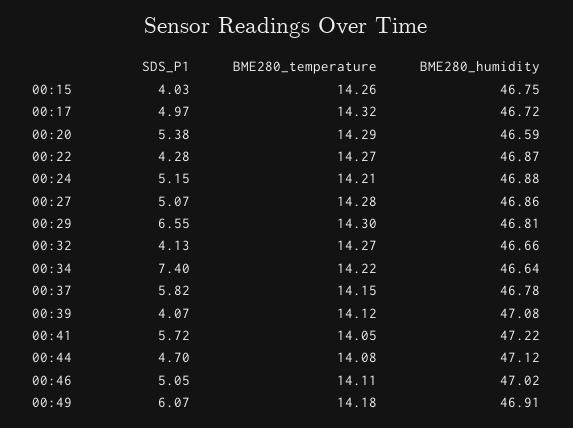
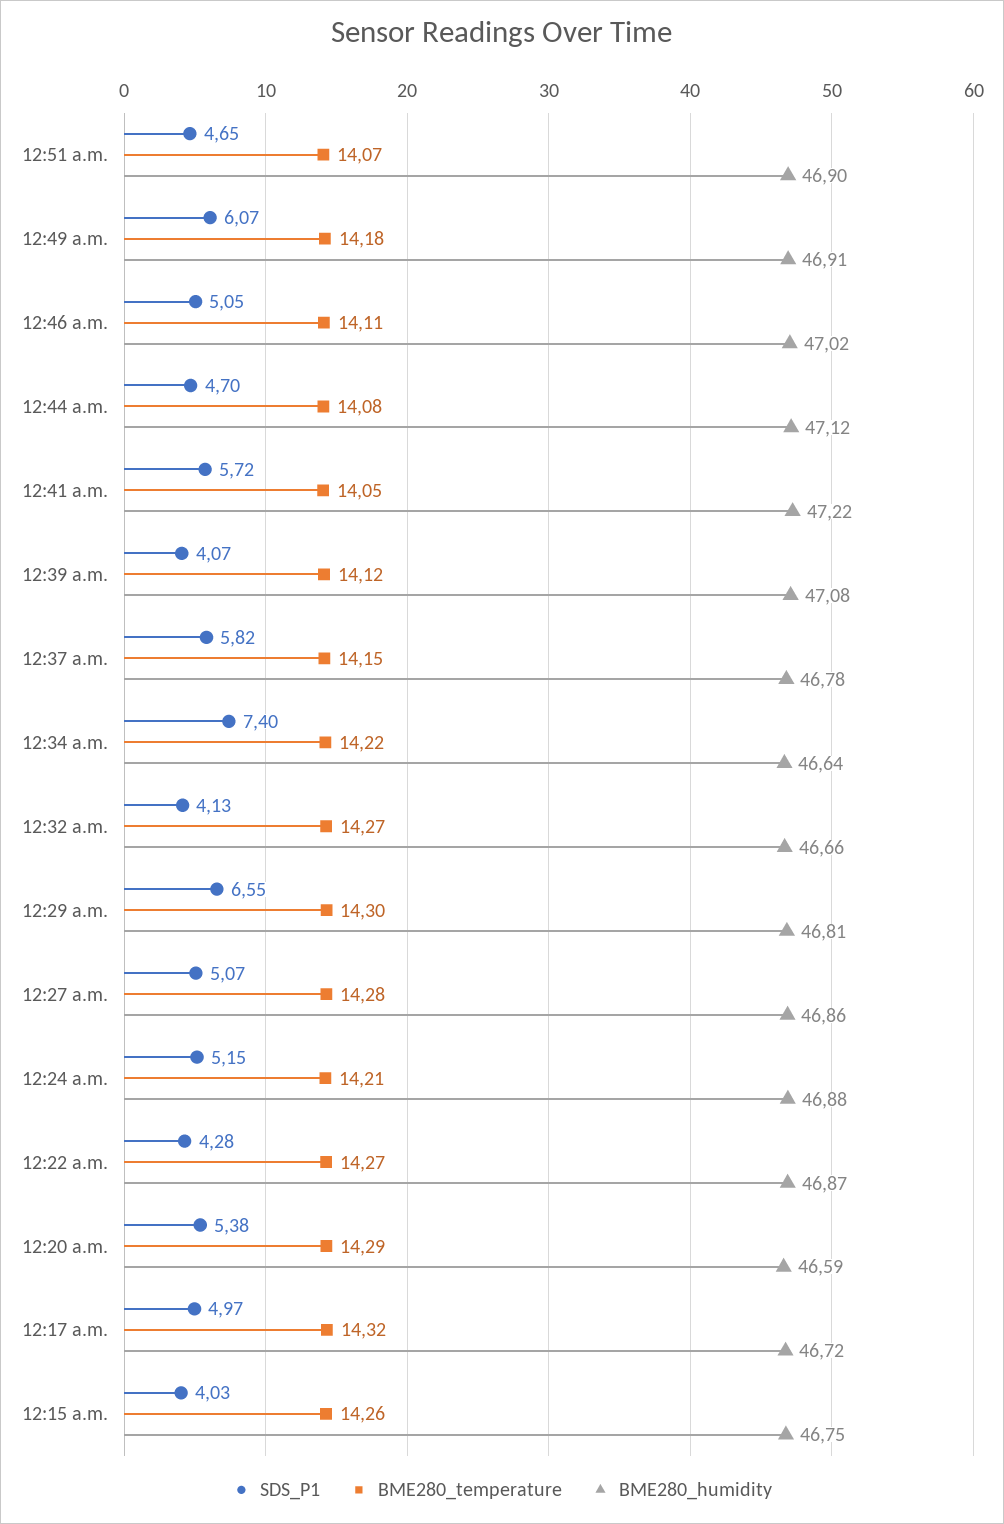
  {
    "SDS_P1": {
      "00:15": 4.03,
      "00:17": 4.97,
      "00:20": 5.38,
      "00:22": 4.28,
      "00:24": 5.15,
      "00:27": 5.07,
      "00:29": 6.55,
      "00:32": 4.13,
      "00:34": 7.4,
      "00:37": 5.82,
      "00:39": 4.07,
      "00:41": 5.72,
      "00:44": 4.7,
      "00:46": 5.05,
-     "00:49": 6.07
+     "00:49": 6.07,
+     "12:51 a.m.": 4.65
    },
    "BME280_temperature": {
      "00:15": 14.26,
      "00:17": 14.32,
      "00:20": 14.29,
      "00:22": 14.27,
      "00:24": 14.21,
      "00:27": 14.28,
      "00:29": 14.3,
      "00:32": 14.27,
      "00:34": 14.22,
      "00:37": 14.15,
      "00:39": 14.12,
      "00:41": 14.05,
      "00:44": 14.08,
      "00:46": 14.11,
-     "00:49": 14.18
+     "00:49": 14.18,
+     "12:51 a.m.": 14.07
    },
    "BME280_humidity": {
      "00:15": 46.75,
      "00:17": 46.72,
      "00:20": 46.59,
      "00:22": 46.87,
      "00:24": 46.88,
      "00:27": 46.86,
      "00:29": 46.81,
      "00:32": 46.66,
      "00:34": 46.64,
      "00:37": 46.78,
      "00:39": 47.08,
      "00:41": 47.22,
      "00:44": 47.12,
      "00:46": 47.02,
-     "00:49": 46.91
+     "00:49": 46.91,
+     "12:51 a.m.": 46.9
    }
  }

